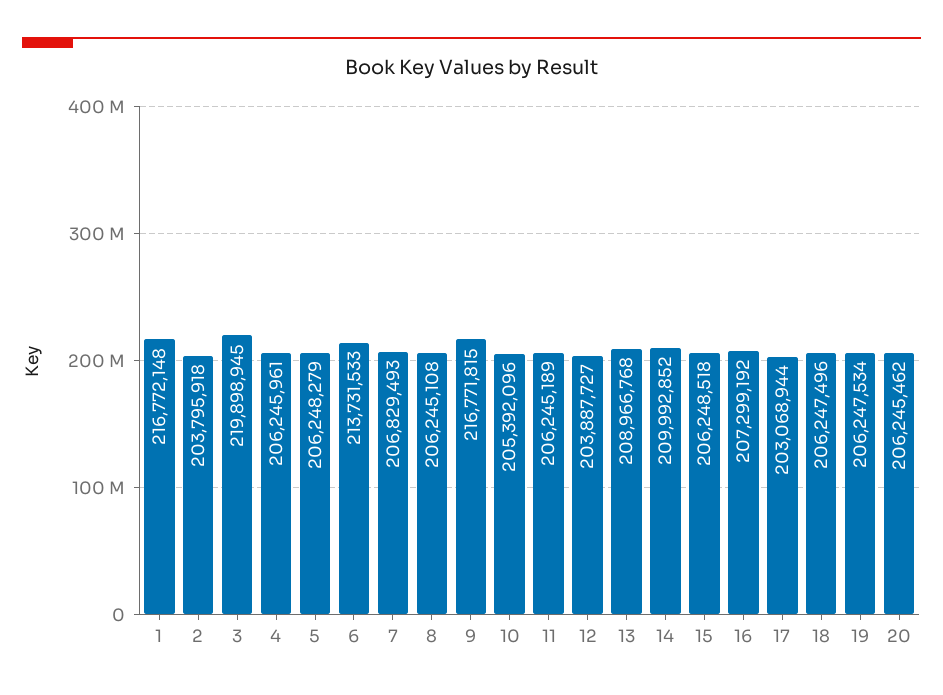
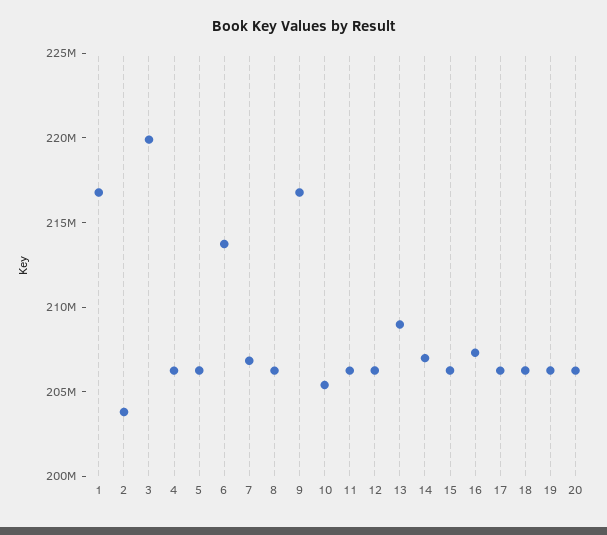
  {
    "1": 216772148,
    "2": 203795918,
    "3": 219898945,
    "4": 206245961,
    "5": 206248279,
    "6": 213731533,
    "7": 206829493,
    "8": 206245108,
    "9": 216771815,
    "10": 205392096,
    "11": 206245189,
-   "12": 203887727,
+   "12": 206000000,
    "13": 208966768,
-   "14": 209992852,
+   "14": 207000000,
    "15": 206248518,
    "16": 207299192,
-   "17": 203068944,
+   "17": 206000000,
    "18": 206247496,
    "19": 206247534,
    "20": 206245462
  }

